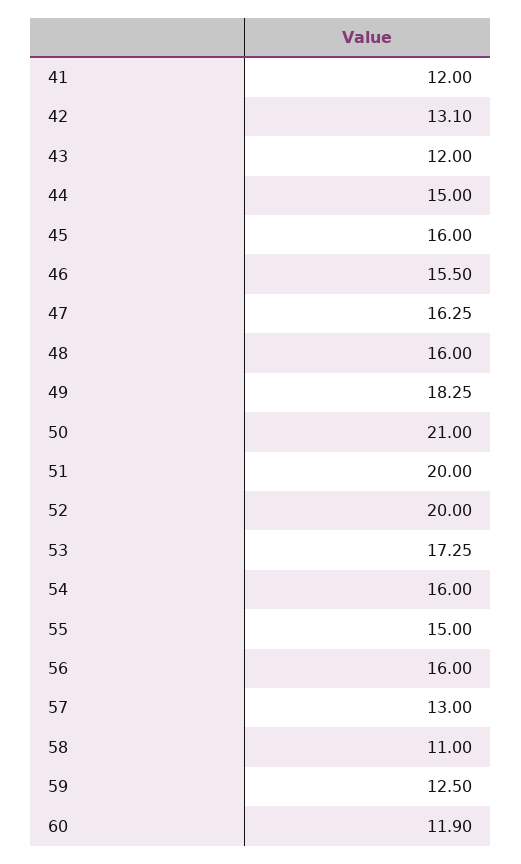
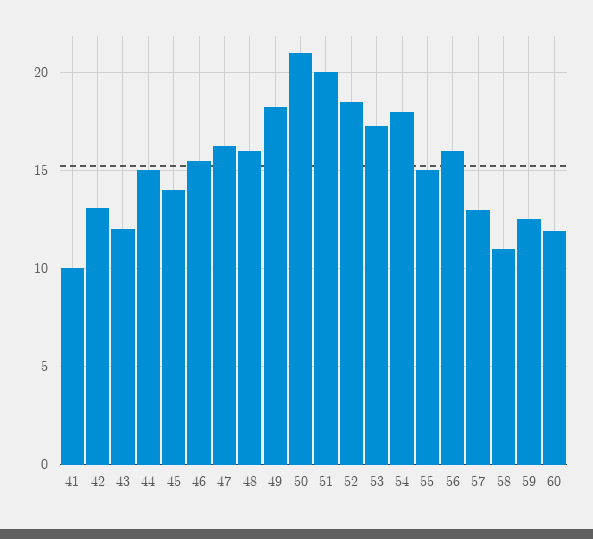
  {
-   "41": 12,
+   "41": 10,
    "42": 13.1,
    "43": 12,
    "44": 15,
-   "45": 16,
+   "45": 14,
    "46": 15.5,
    "47": 16.25,
    "48": 16,
    "49": 18.25,
    "50": 21,
    "51": 20,
-   "52": 20,
+   "52": 18.5,
    "53": 17.25,
-   "54": 16,
+   "54": 18,
    "55": 15,
    "56": 16,
    "57": 13,
    "58": 11,
    "59": 12.5,
    "60": 11.9
  }

